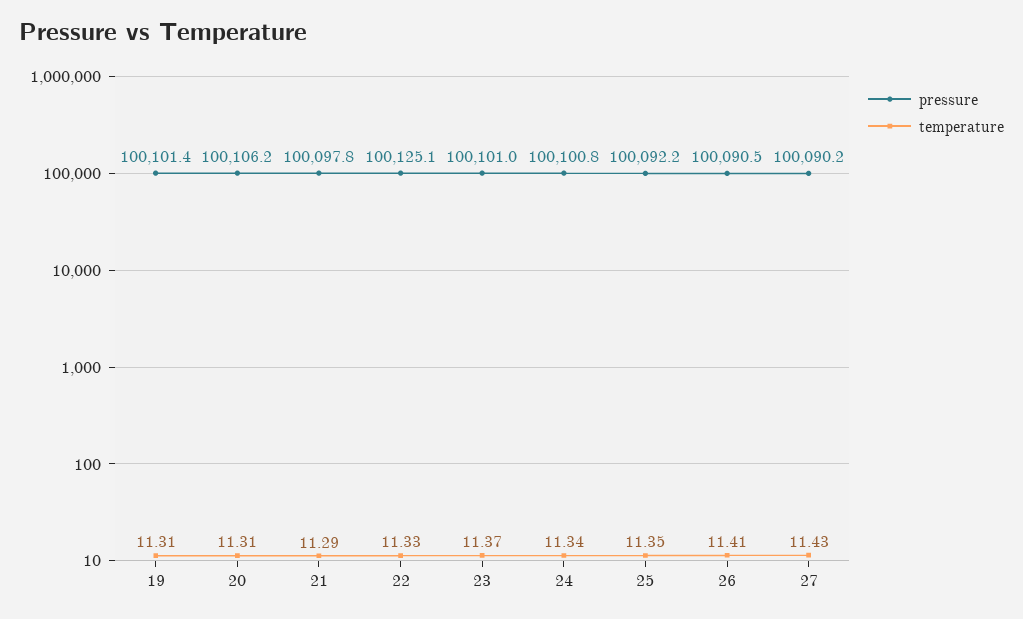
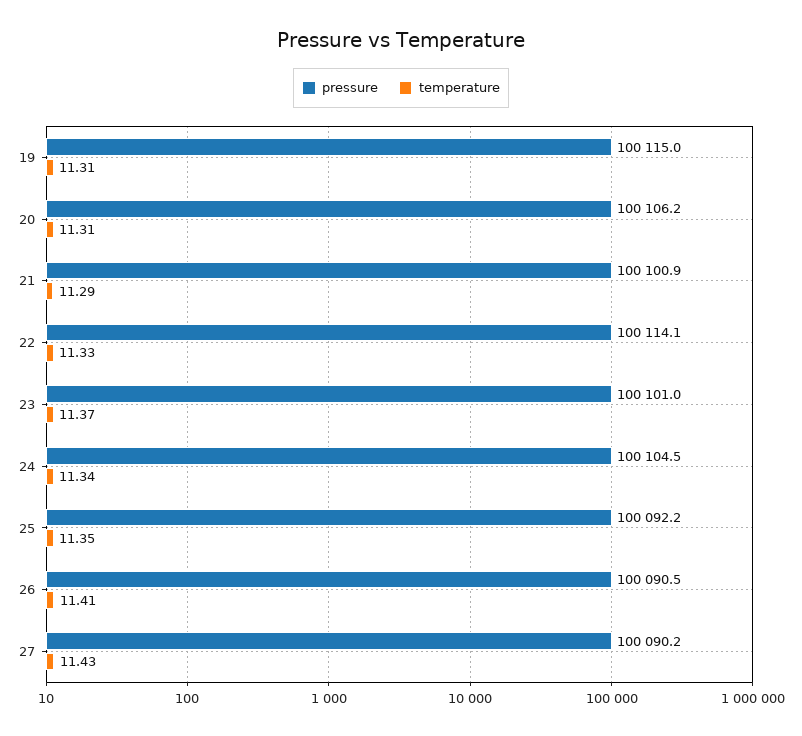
  {
    "pressure": {
-     "19": 100101.4,
+     "19": 100115,
      "20": 100106.2,
-     "21": 100097.8,
+     "21": 100100.9,
-     "22": 100125.1,
+     "22": 100114.1,
      "23": 100101,
-     "24": 100100.8,
+     "24": 100104.5,
      "25": 100092.2,
      "26": 100090.5,
      "27": 100090.2
    },
    "temperature": {
      "19": 11.31,
      "20": 11.31,
      "21": 11.29,
      "22": 11.33,
      "23": 11.37,
      "24": 11.34,
      "25": 11.35,
      "26": 11.41,
      "27": 11.43
    }
  }

